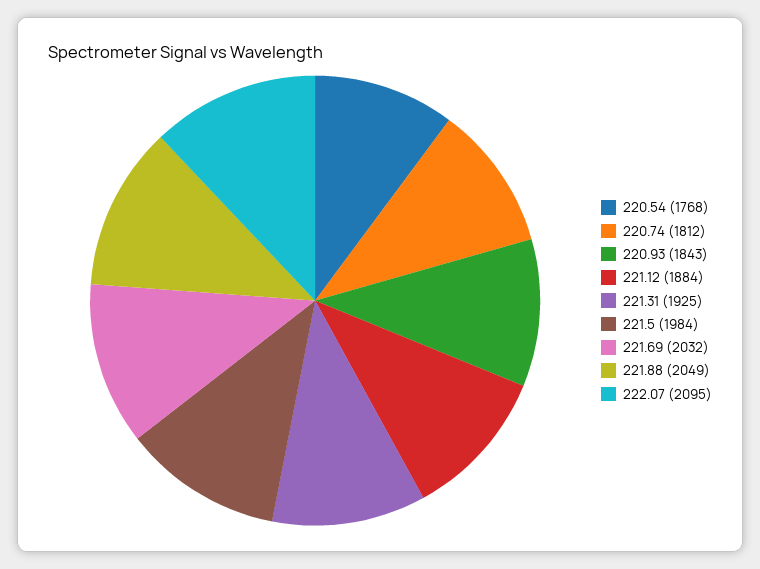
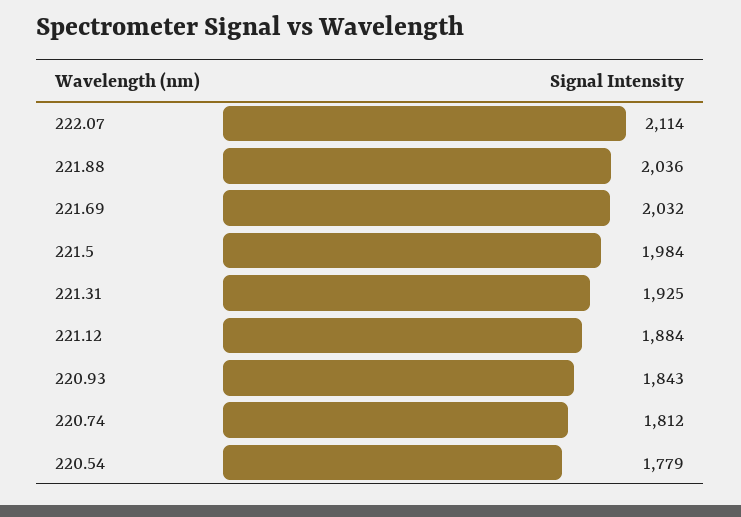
  {
-   "220.54": 1768,
+   "220.54": 1779,
    "220.74": 1812,
    "220.93": 1843,
    "221.12": 1884,
    "221.31": 1925,
    "221.5": 1984,
    "221.69": 2032,
-   "221.88": 2049,
+   "221.88": 2036,
-   "222.07": 2095
+   "222.07": 2114
  }

